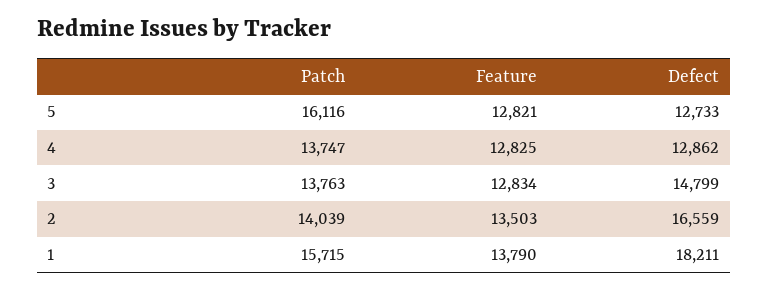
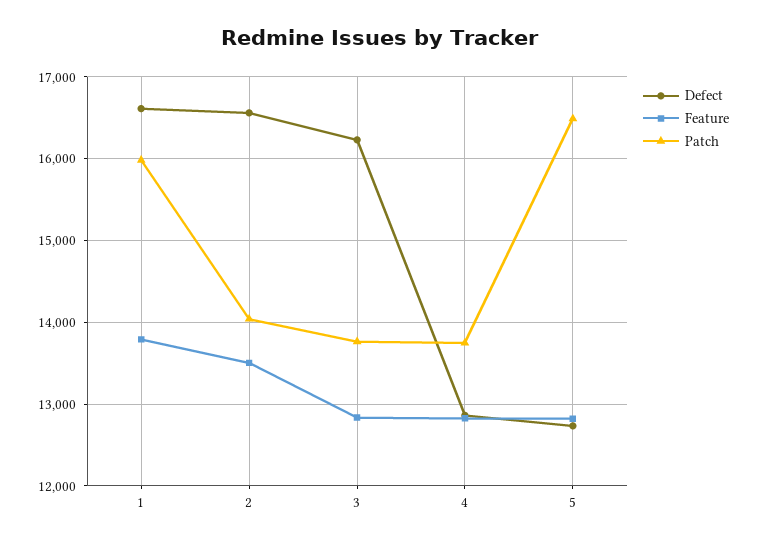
  {
    "Patch": {
-     "5": 16116,
+     "5": 16500,
      "4": 13747,
      "3": 13763,
      "2": 14039,
-     "1": 15715
+     "1": 16000
    },
    "Feature": {
      "5": 12821,
      "4": 12825,
      "3": 12834,
      "2": 13503,
      "1": 13790
    },
    "Defect": {
      "5": 12733,
      "4": 12862,
-     "3": 14799,
+     "3": 16200,
      "2": 16559,
-     "1": 18211
+     "1": 16600
    }
  }

